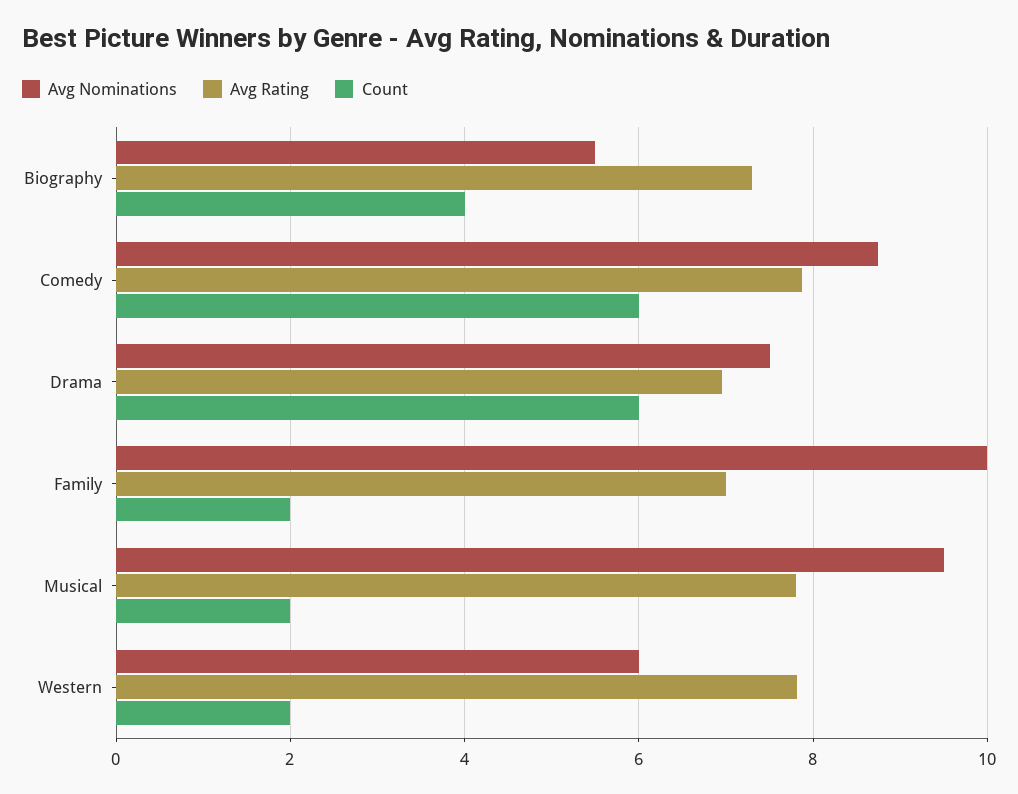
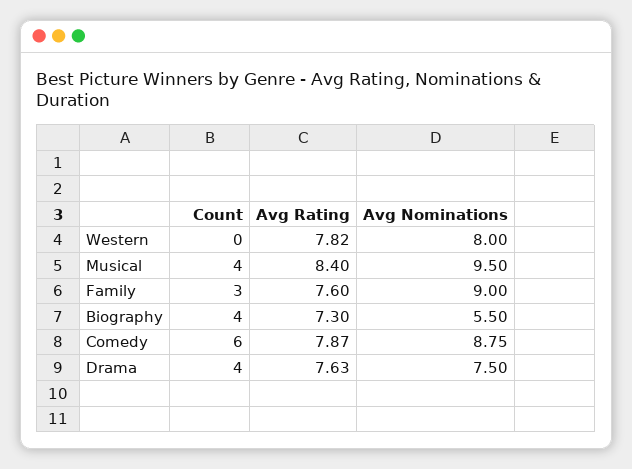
  {
    "Avg Nominations": {
      "Biography": 5.5,
      "Comedy": 8.75,
      "Drama": 7.5,
-     "Family": 10,
+     "Family": 9,
      "Musical": 9.5,
-     "Western": 6
+     "Western": 8
    },
    "Avg Rating": {
      "Biography": 7.3,
      "Comedy": 7.87,
-     "Drama": 7,
+     "Drama": 7.63,
-     "Family": 7,
+     "Family": 7.6,
-     "Musical": 7.8,
+     "Musical": 8.4,
      "Western": 7.82
    },
    "Count": {
      "Biography": 4,
      "Comedy": 6,
-     "Drama": 6,
+     "Drama": 4,
-     "Family": 2,
+     "Family": 3,
-     "Musical": 2,
+     "Musical": 4,
-     "Western": 2
+     "Western": 0
    }
  }

